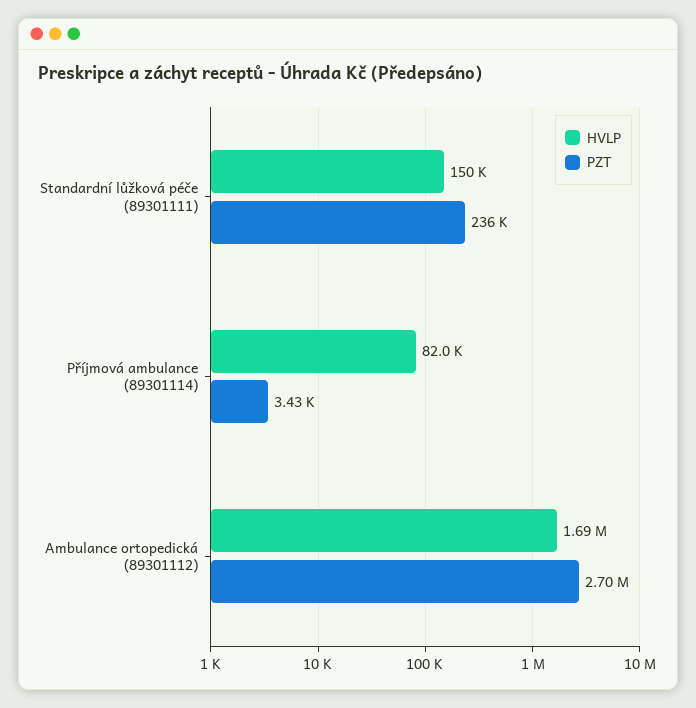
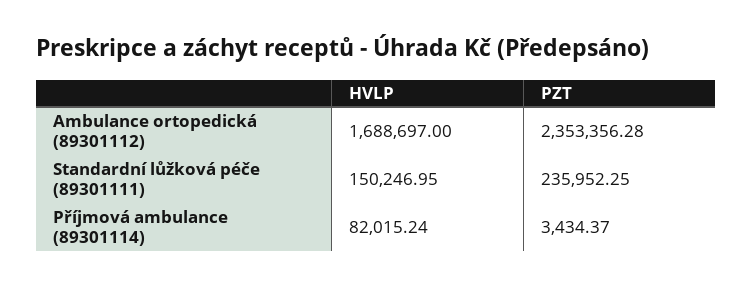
  {
    "HVLP": {
      "Standardní lůžková péče (89301111)": 150246.95,
      "Příjmová ambulance (89301114)": 82015.24,
      "Ambulance ortopedická (89301112)": 1688697
    },
    "PZT": {
      "Standardní lůžková péče (89301111)": 235952.25,
      "Příjmová ambulance (89301114)": 3434.37,
-     "Ambulance ortopedická (89301112)": 2700000
+     "Ambulance ortopedická (89301112)": 2353356.28
    }
  }

